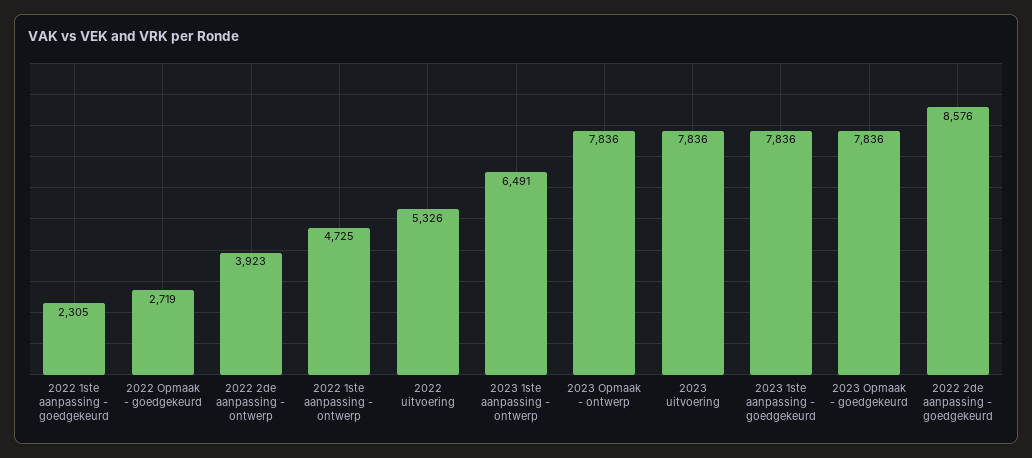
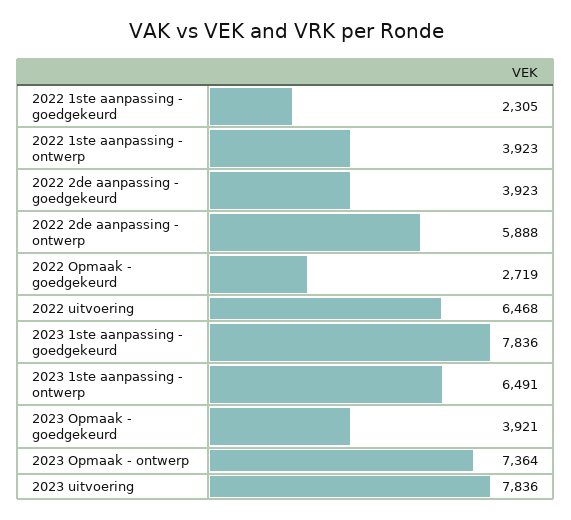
  {
    "2022 1ste aanpassing - goedgekeurd": 2305,
    "2022 Opmaak - goedgekeurd": 2719,
-   "2022 2de aanpassing - ontwerp": 3923,
+   "2022 2de aanpassing - ontwerp": 5888,
-   "2022 1ste aanpassing - ontwerp": 4725,
+   "2022 1ste aanpassing - ontwerp": 3923,
-   "2022 uitvoering": 5326,
+   "2022 uitvoering": 6468,
    "2023 1ste aanpassing - ontwerp": 6491,
-   "2023 Opmaak - ontwerp": 7836,
+   "2023 Opmaak - ontwerp": 7364,
    "2023 uitvoering": 7836,
    "2023 1ste aanpassing - goedgekeurd": 7836,
-   "2023 Opmaak - goedgekeurd": 7836,
+   "2023 Opmaak - goedgekeurd": 3921,
-   "2022 2de aanpassing - goedgekeurd": 8576
+   "2022 2de aanpassing - goedgekeurd": 3923
  }

